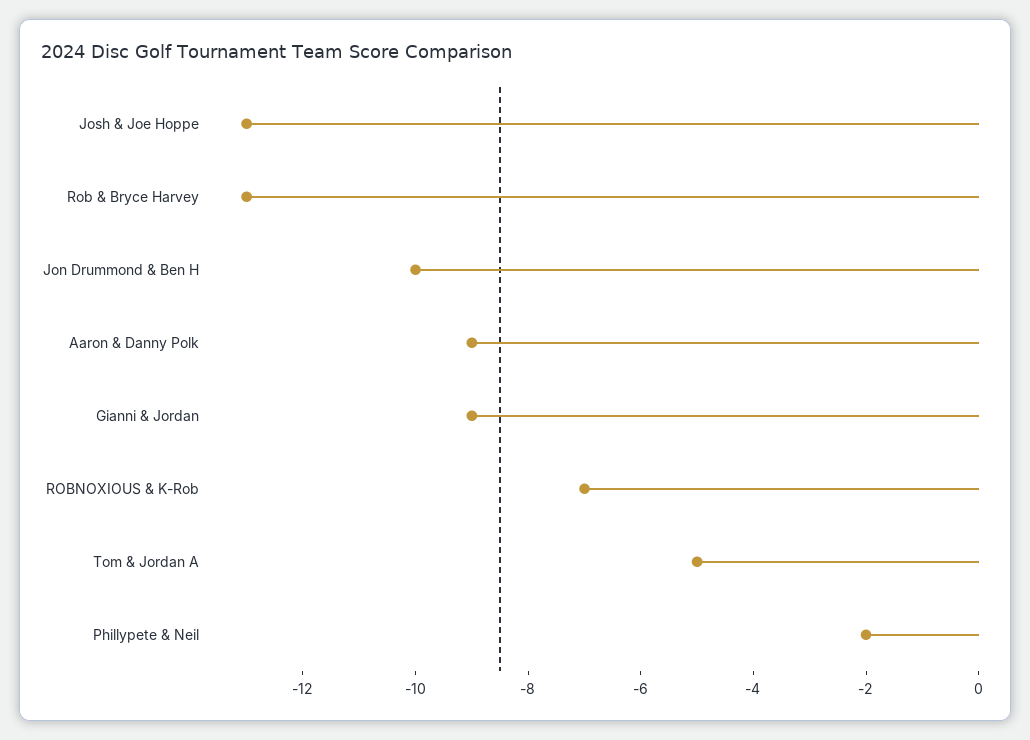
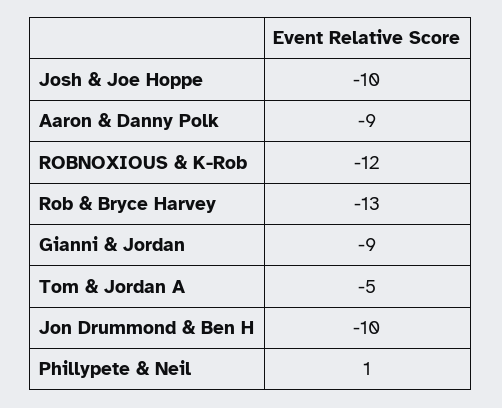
  {
-   "Josh & Joe Hoppe": -13,
+   "Josh & Joe Hoppe": -10,
    "Rob & Bryce Harvey": -13,
    "Jon Drummond & Ben H": -10,
    "Aaron & Danny Polk": -9,
    "Gianni & Jordan": -9,
-   "ROBNOXIOUS & K-Rob": -7,
+   "ROBNOXIOUS & K-Rob": -12,
    "Tom & Jordan A": -5,
-   "Phillypete & Neil": -2
+   "Phillypete & Neil": 1
  }

